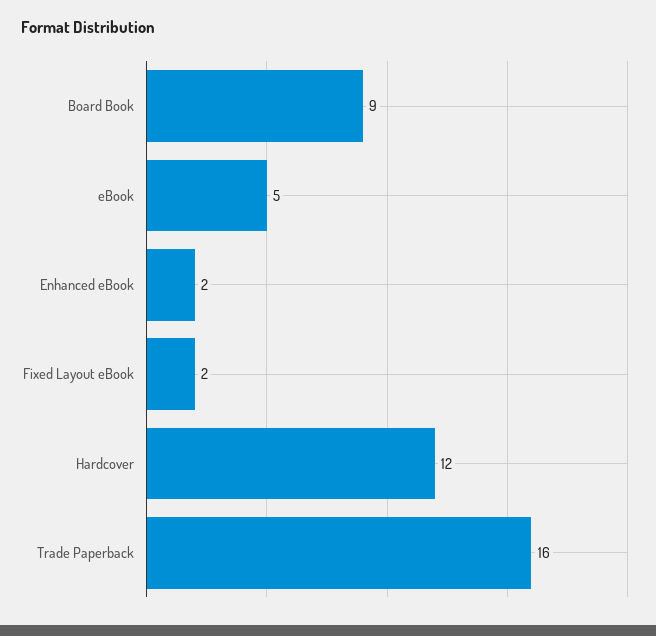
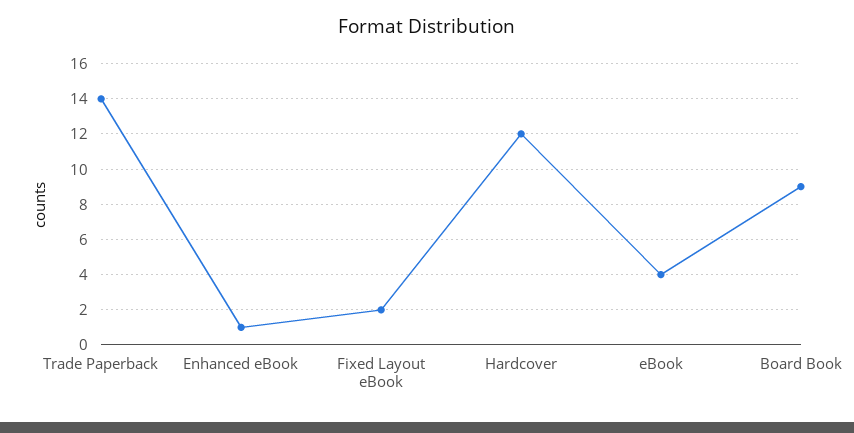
  {
    "Board Book": 9,
-   "eBook": 5,
+   "eBook": 4,
-   "Enhanced eBook": 2,
+   "Enhanced eBook": 1,
    "Fixed Layout eBook": 2,
    "Hardcover": 12,
-   "Trade Paperback": 16
+   "Trade Paperback": 14
  }

